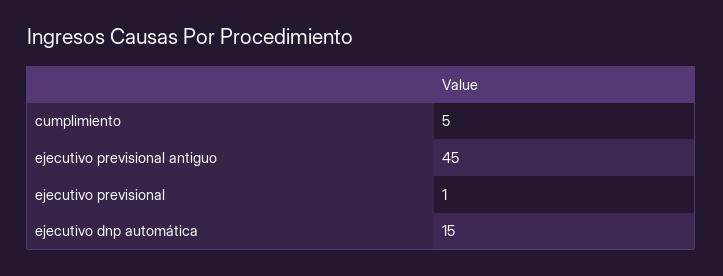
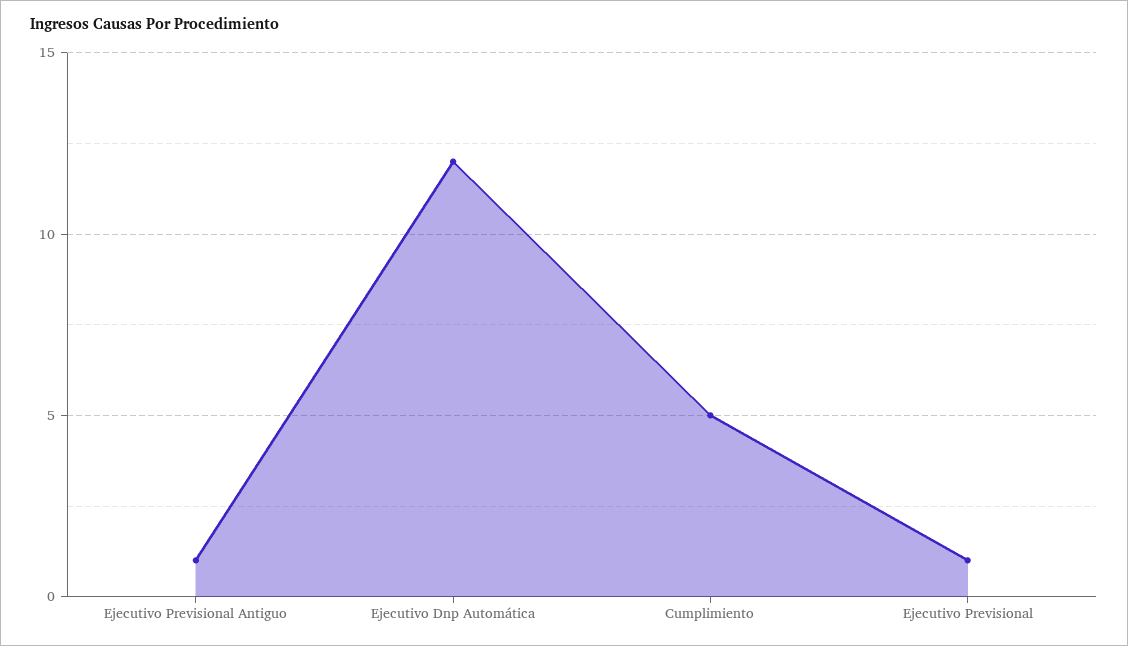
  {
    "cumplimiento": 5,
-   "ejecutivo previsional antiguo": 45,
+   "ejecutivo previsional antiguo": 1,
    "ejecutivo previsional": 1,
-   "ejecutivo dnp automática": 15
+   "ejecutivo dnp automática": 12
  }

